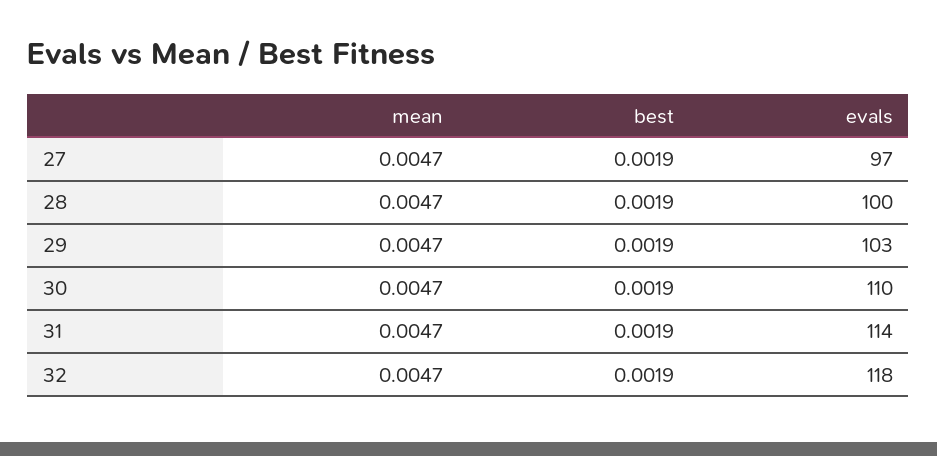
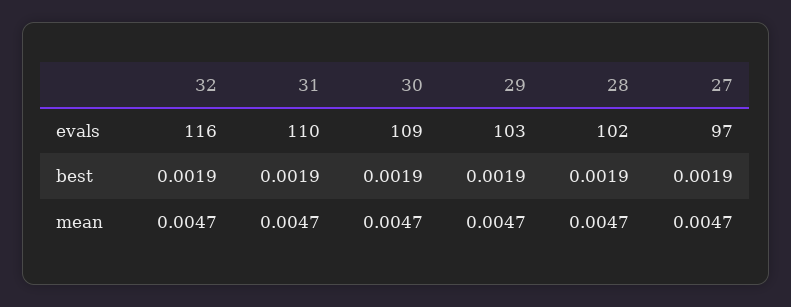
  {
    "mean": {
      "27": 0.0047,
      "28": 0.0047,
      "29": 0.0047,
      "30": 0.0047,
      "31": 0.0047,
      "32": 0.0047
    },
    "best": {
      "27": 0.0019,
      "28": 0.0019,
      "29": 0.0019,
      "30": 0.0019,
      "31": 0.0019,
      "32": 0.0019
    },
    "evals": {
      "27": 97,
-     "28": 100,
+     "28": 102,
      "29": 103,
-     "30": 110,
+     "30": 109,
-     "31": 114,
+     "31": 110,
-     "32": 118
+     "32": 116
    }
  }

